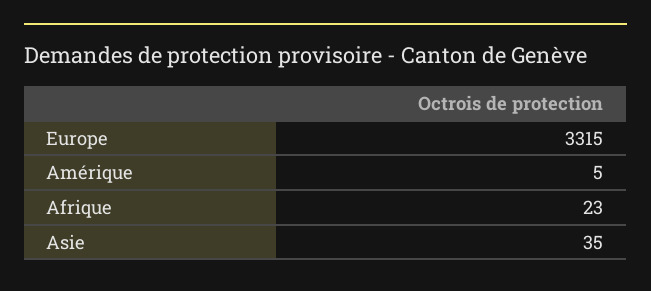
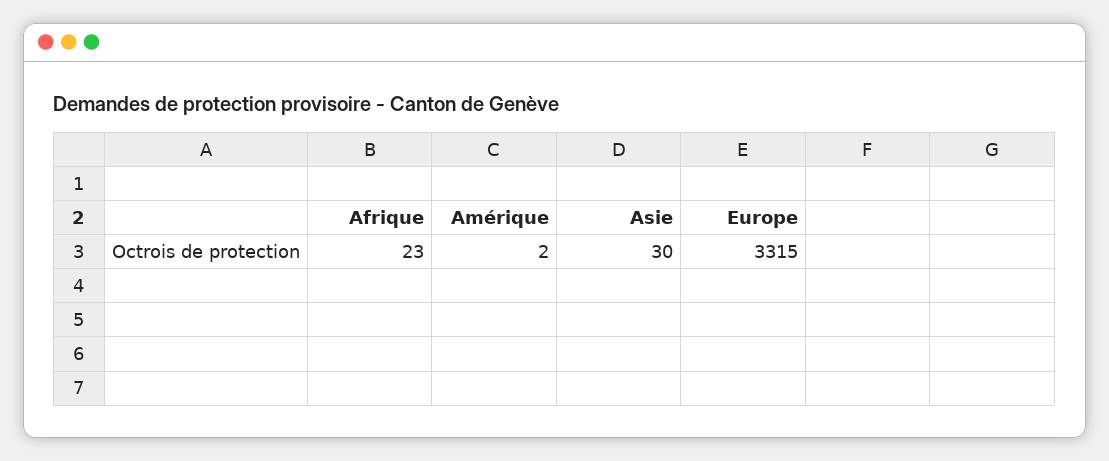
  {
    "Europe": 3315,
-   "Amérique": 5,
+   "Amérique": 2,
    "Afrique": 23,
-   "Asie": 35
+   "Asie": 30
  }

